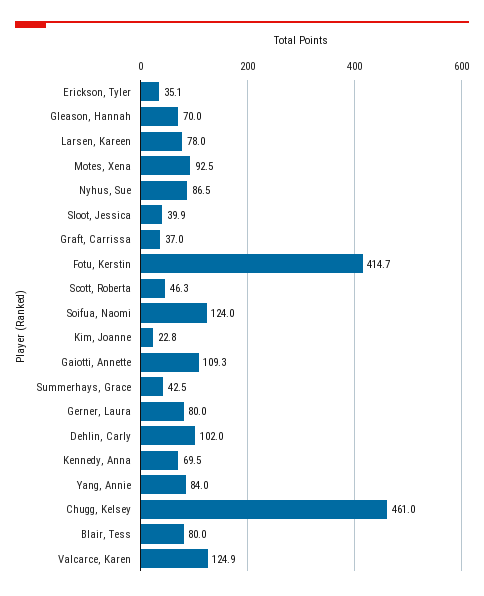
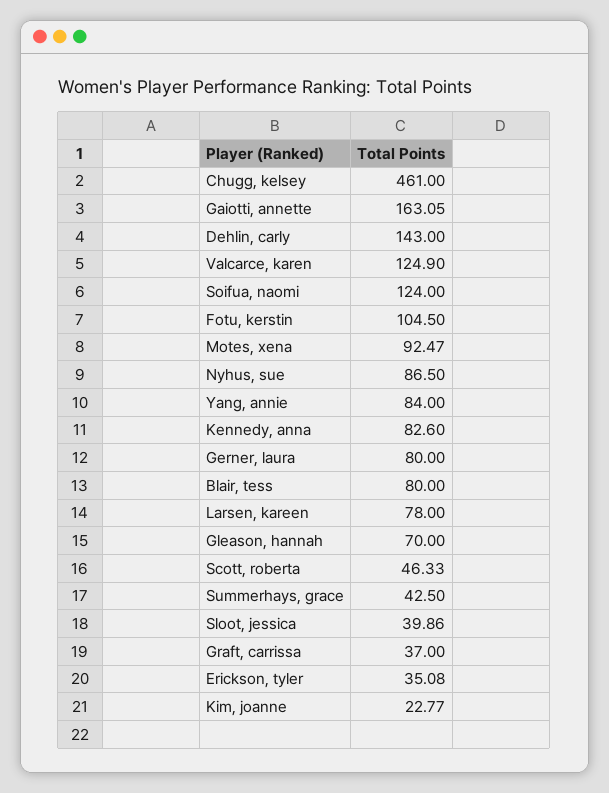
  {
    "Erickson, Tyler": 35.08,
    "Gleason, Hannah": 70,
    "Larsen, Kareen": 78,
    "Motes, Xena": 92.47,
    "Nyhus, Sue": 86.5,
    "Sloot, Jessica": 39.86,
    "Graft, Carrissa": 37,
-   "Fotu, Kerstin": 414.7,
+   "Fotu, Kerstin": 104.5,
    "Scott, Roberta": 46.33,
    "Soifua, Naomi": 124,
    "Kim, Joanne": 22.77,
-   "Gaiotti, Annette": 109.3,
+   "Gaiotti, Annette": 163.05,
    "Summerhays, Grace": 42.5,
    "Gerner, Laura": 80,
-   "Dehlin, Carly": 102,
+   "Dehlin, Carly": 143,
-   "Kennedy, Anna": 69.5,
+   "Kennedy, Anna": 82.6,
    "Yang, Annie": 84,
    "Chugg, Kelsey": 461,
    "Blair, Tess": 80,
    "Valcarce, Karen": 124.9
  }

